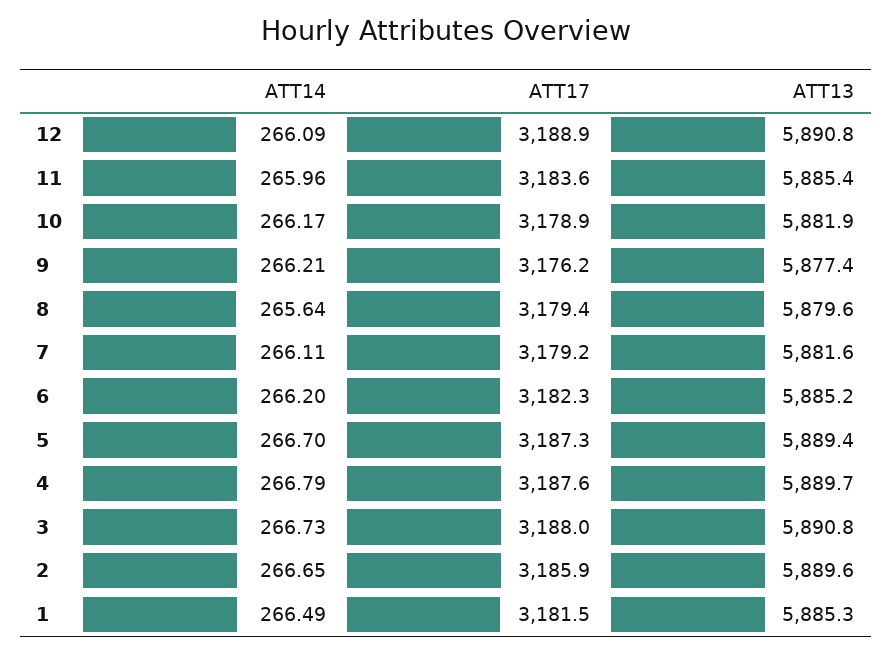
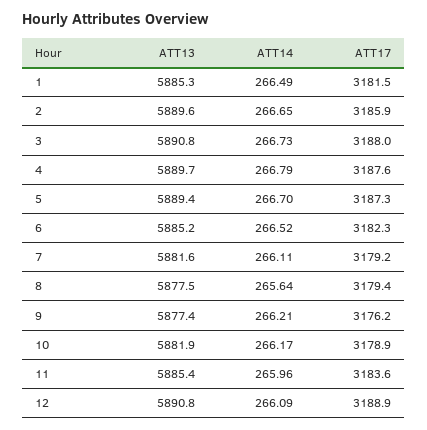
  {
    "ATT14": {
      "12": 266.09,
      "11": 265.96,
      "10": 266.17,
      "9": 266.21,
      "8": 265.64,
      "7": 266.11,
-     "6": 266.2,
+     "6": 266.52,
      "5": 266.7,
      "4": 266.79,
      "3": 266.73,
      "2": 266.65,
      "1": 266.49
    },
    "ATT17": {
      "12": 3188.9,
      "11": 3183.6,
      "10": 3178.9,
      "9": 3176.2,
      "8": 3179.4,
      "7": 3179.2,
      "6": 3182.3,
      "5": 3187.3,
      "4": 3187.6,
      "3": 3188,
      "2": 3185.9,
      "1": 3181.5
    },
    "ATT13": {
      "12": 5890.8,
      "11": 5885.4,
      "10": 5881.9,
      "9": 5877.4,
-     "8": 5879.6,
+     "8": 5877.5,
      "7": 5881.6,
      "6": 5885.2,
      "5": 5889.4,
      "4": 5889.7,
      "3": 5890.8,
      "2": 5889.6,
      "1": 5885.3
    }
  }

